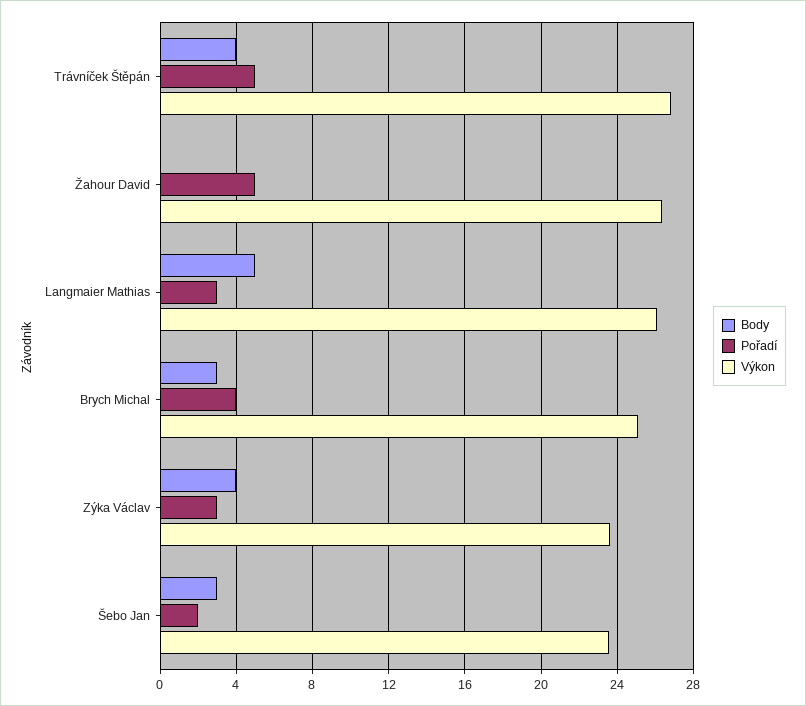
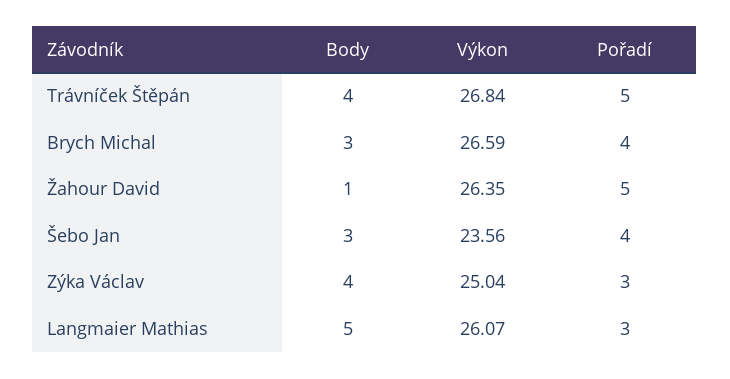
  {
    "Body": {
      "Trávníček Štěpán": 4,
-     "Žahour David": 0,
+     "Žahour David": 1,
      "Langmaier Mathias": 5,
      "Brych Michal": 3,
      "Zýka Václav": 4,
      "Šebo Jan": 3
    },
    "Pořadí": {
      "Trávníček Štěpán": 5,
      "Žahour David": 5,
      "Langmaier Mathias": 3,
      "Brych Michal": 4,
      "Zýka Václav": 3,
-     "Šebo Jan": 2
+     "Šebo Jan": 4
    },
    "Výkon": {
      "Trávníček Štěpán": 26.84,
      "Žahour David": 26.35,
      "Langmaier Mathias": 26.07,
-     "Brych Michal": 25,
+     "Brych Michal": 26.59,
-     "Zýka Václav": 23.5,
+     "Zýka Václav": 25.04,
      "Šebo Jan": 23.56
    }
  }

